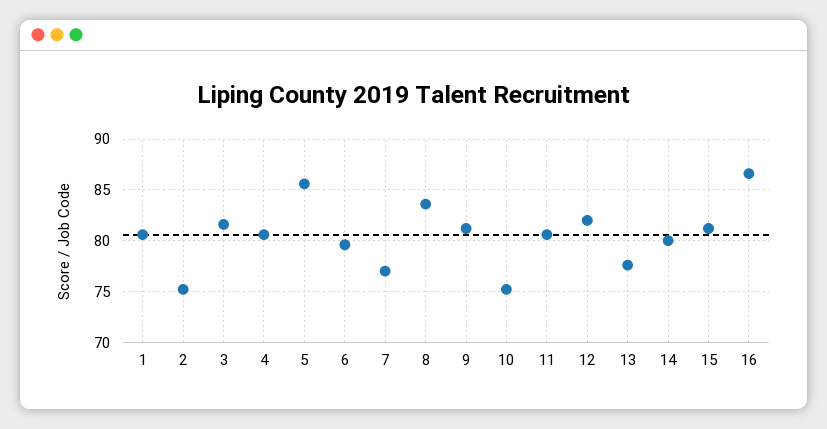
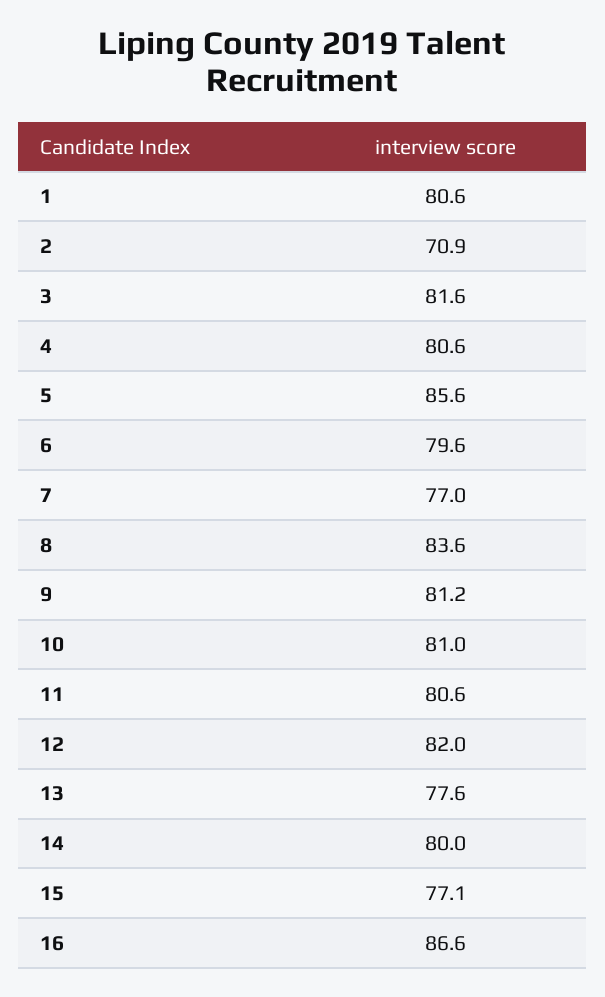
  {
    "1": 80.6,
-   "2": 75,
+   "2": 70.9,
    "3": 81.6,
    "4": 80.6,
    "5": 85.6,
    "6": 79.6,
    "7": 77,
    "8": 83.6,
    "9": 81.2,
-   "10": 75,
+   "10": 81,
    "11": 80.6,
    "12": 82,
    "13": 77.6,
    "14": 80,
-   "15": 81,
+   "15": 77.1,
    "16": 86.6
  }

